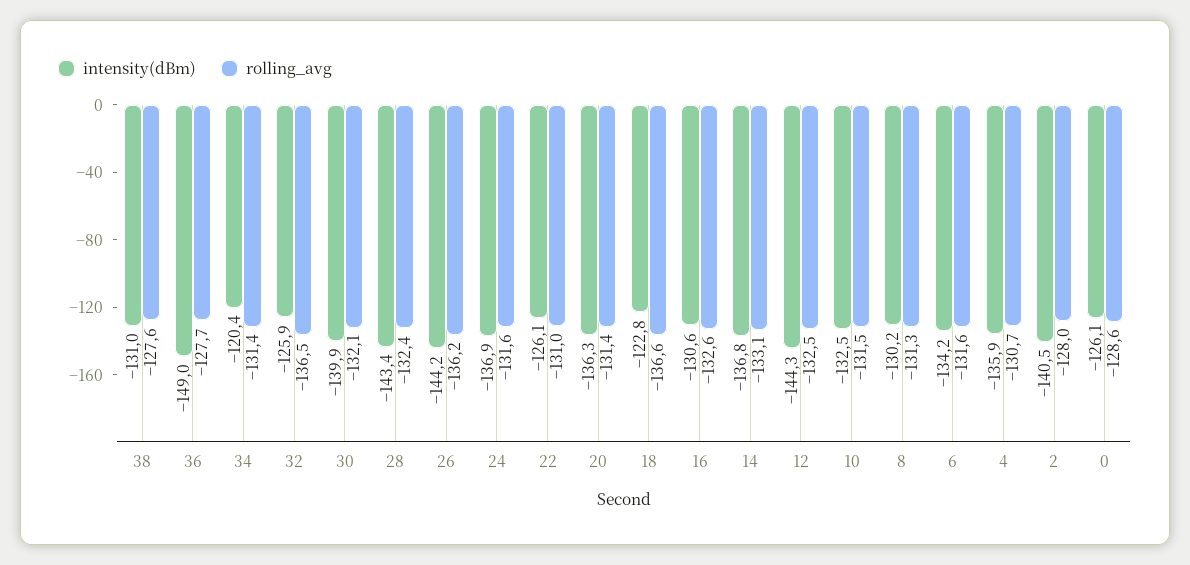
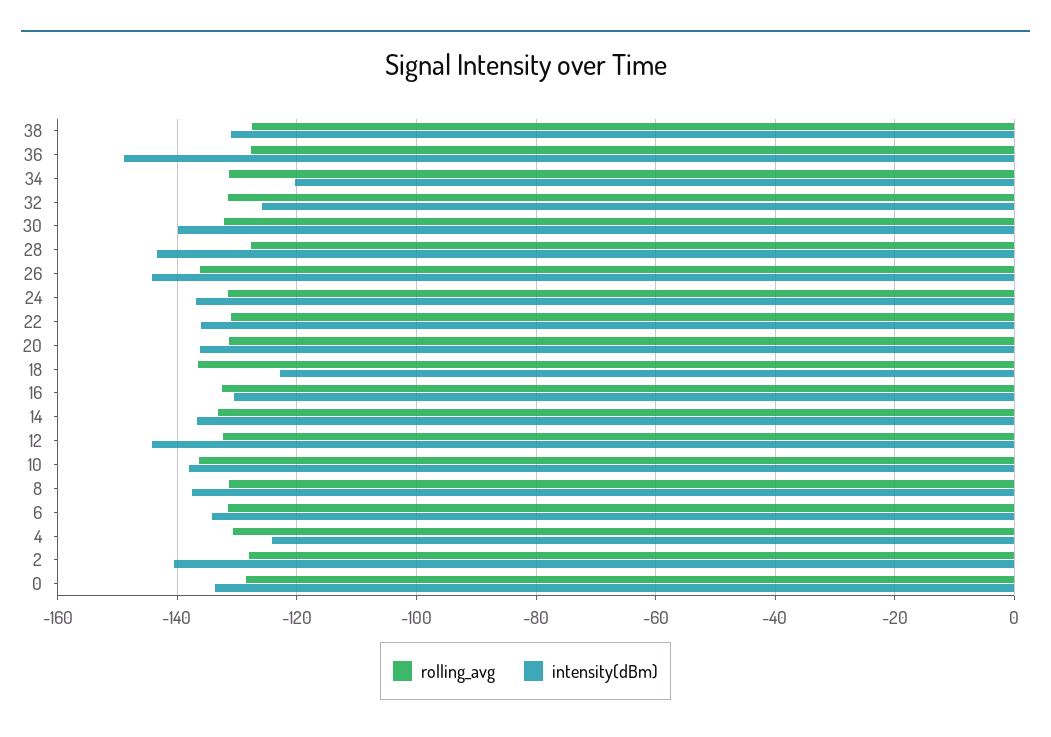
  {
    "intensity(dBm)": {
      "38": -131,
      "36": -149,
      "34": -120.4,
      "32": -125.9,
      "30": -139.9,
      "28": -143.4,
      "26": -144.2,
      "24": -136.9,
-     "22": -126.1,
+     "22": -136,
      "20": -136.3,
      "18": -122.8,
      "16": -130.6,
      "14": -136.8,
      "12": -144.3,
-     "10": -132.5,
+     "10": -138,
-     "8": -130.2,
+     "8": -138,
      "6": -134.2,
-     "4": -135.9,
+     "4": -124,
      "2": -140.5,
-     "0": -126.1
+     "0": -134
    },
    "rolling_avg": {
      "38": -127.6,
      "36": -127.7,
      "34": -131.4,
-     "32": -136.5,
+     "32": -132,
      "30": -132.1,
-     "28": -132.4,
+     "28": -128,
      "26": -136.2,
      "24": -131.6,
      "22": -131,
      "20": -131.4,
      "18": -136.6,
      "16": -132.6,
      "14": -133.1,
      "12": -132.5,
-     "10": -131.5,
+     "10": -136,
      "8": -131.3,
      "6": -131.6,
      "4": -130.7,
      "2": -128,
      "0": -128.6
    }
  }

